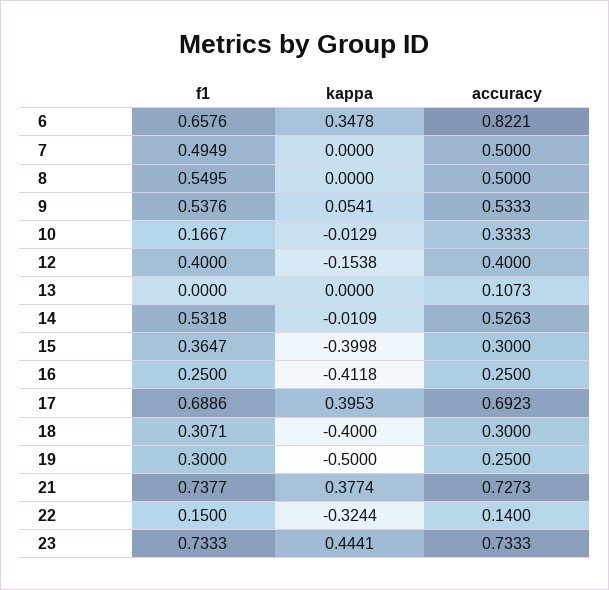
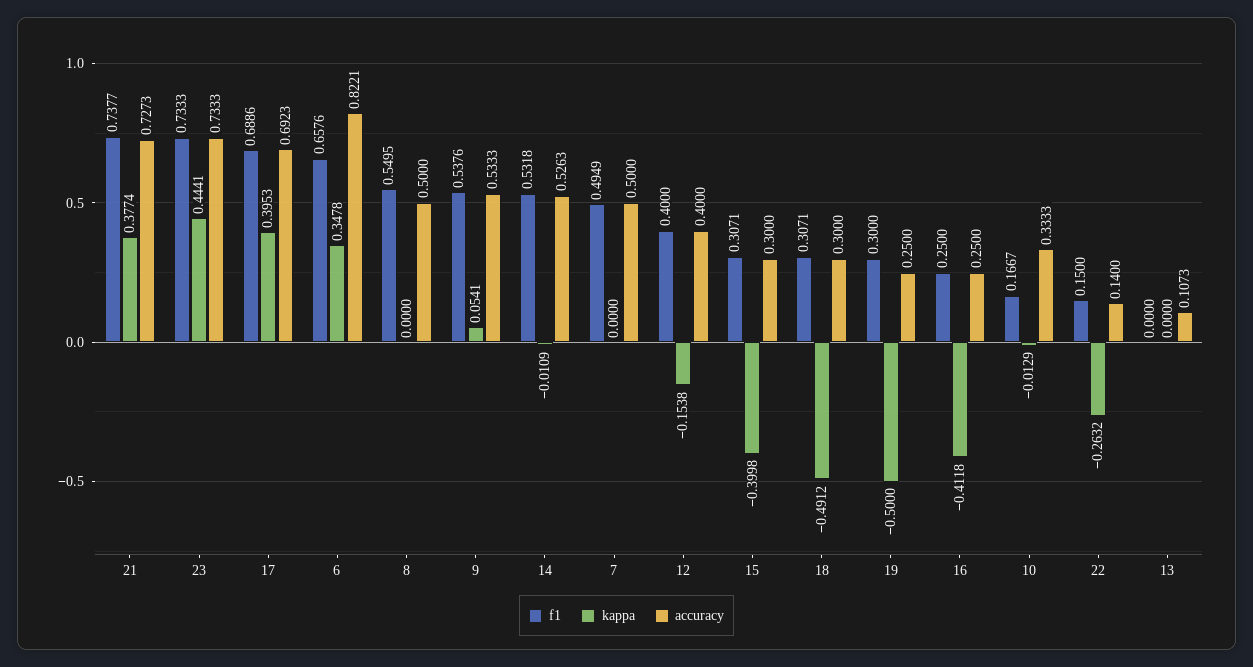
  {
    "f1": {
      "6": 0.6576,
      "7": 0.4949,
      "8": 0.5495,
      "9": 0.5376,
      "10": 0.1667,
      "12": 0.4,
      "13": 0,
      "14": 0.5318,
-     "15": 0.3647,
+     "15": 0.3071,
      "16": 0.25,
      "17": 0.6886,
      "18": 0.3071,
      "19": 0.3,
      "21": 0.7377,
      "22": 0.15,
      "23": 0.7333
    },
    "kappa": {
      "6": 0.3478,
      "7": 0,
      "8": 0,
      "9": 0.0541,
      "10": -0.0129,
      "12": -0.1538,
      "13": 0,
      "14": -0.0109,
      "15": -0.3998,
      "16": -0.4118,
      "17": 0.3953,
-     "18": -0.4,
+     "18": -0.4912,
      "19": -0.5,
      "21": 0.3774,
-     "22": -0.3244,
+     "22": -0.2632,
      "23": 0.4441
    },
    "accuracy": {
      "6": 0.8221,
      "7": 0.5,
      "8": 0.5,
      "9": 0.5333,
      "10": 0.3333,
      "12": 0.4,
      "13": 0.1073,
      "14": 0.5263,
      "15": 0.3,
      "16": 0.25,
      "17": 0.6923,
      "18": 0.3,
      "19": 0.25,
      "21": 0.7273,
      "22": 0.14,
      "23": 0.7333
    }
  }

